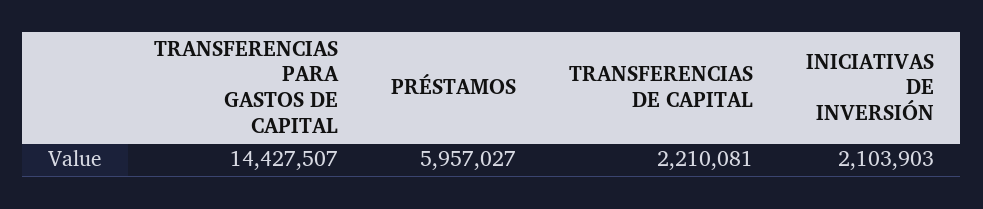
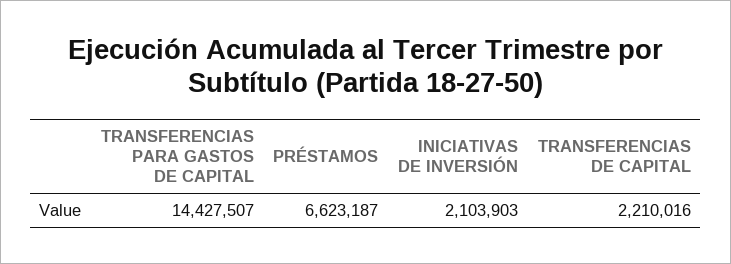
  {
    "TRANSFERENCIAS PARA GASTOS DE CAPITAL": 14427507,
-   "PRÉSTAMOS": 5957027,
+   "PRÉSTAMOS": 6623187,
-   "TRANSFERENCIAS DE CAPITAL": 2210081,
+   "TRANSFERENCIAS DE CAPITAL": 2210016,
    "INICIATIVAS DE INVERSIÓN": 2103903
  }

